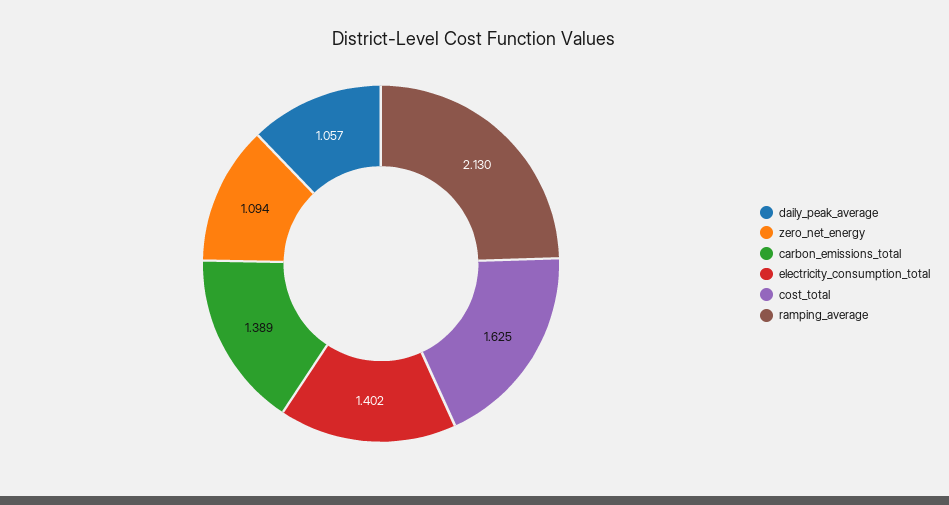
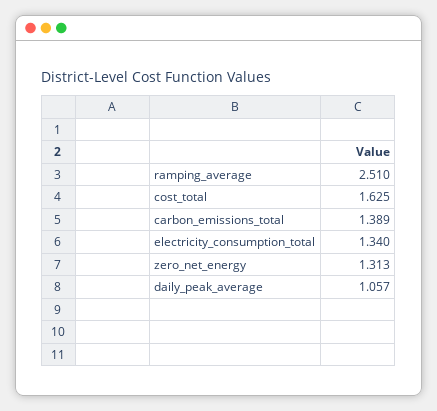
  {
    "daily_peak_average": 1.057,
-   "zero_net_energy": 1.094,
+   "zero_net_energy": 1.313,
    "carbon_emissions_total": 1.389,
-   "electricity_consumption_total": 1.402,
+   "electricity_consumption_total": 1.34,
    "cost_total": 1.625,
-   "ramping_average": 2.13
+   "ramping_average": 2.51
  }

